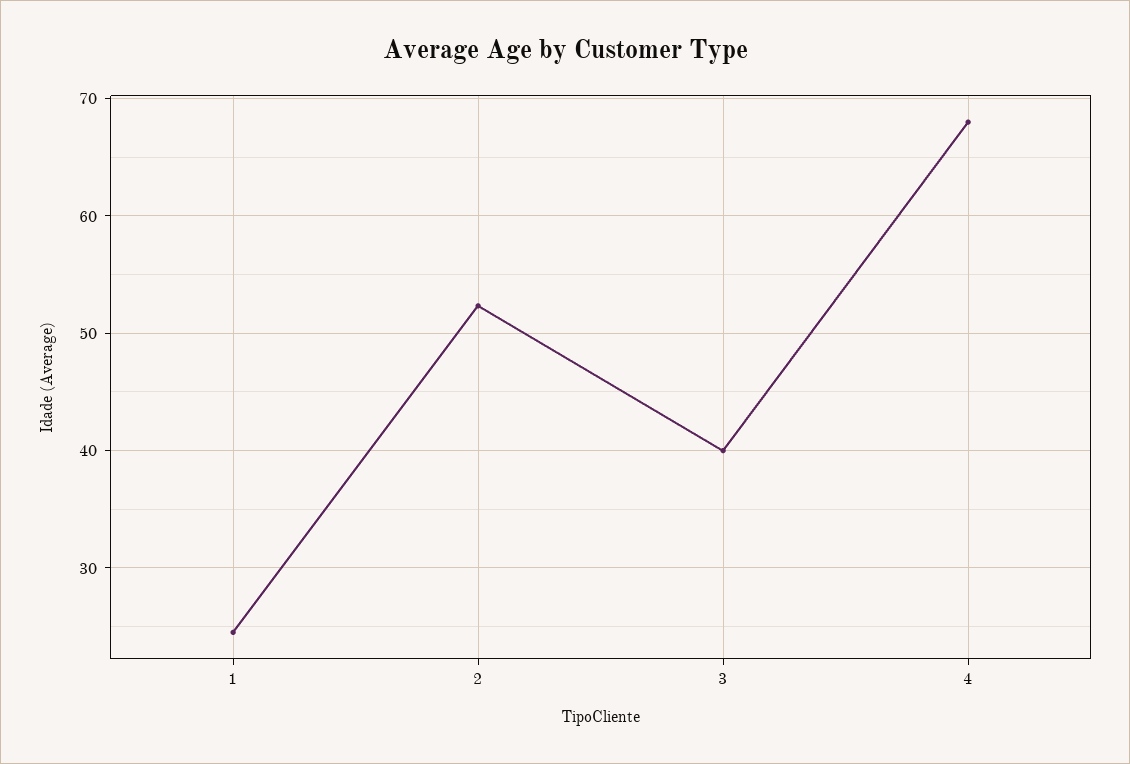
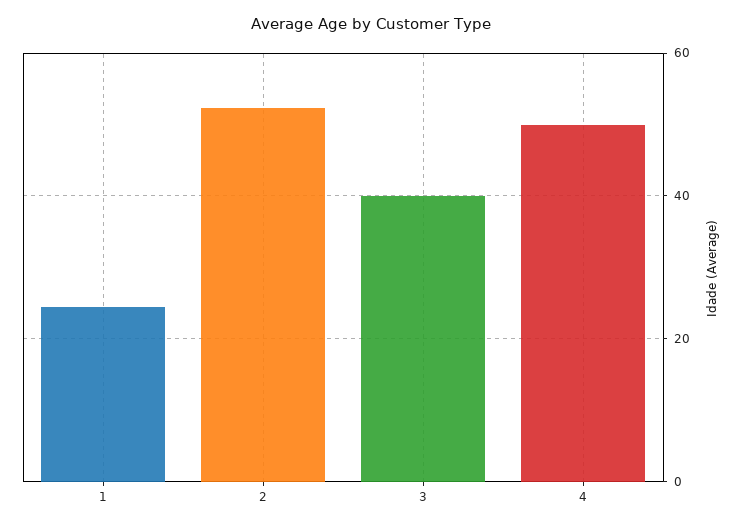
  {
    "1": 25,
    "2": 52,
    "3": 40,
-   "4": 68
+   "4": 50
  }

